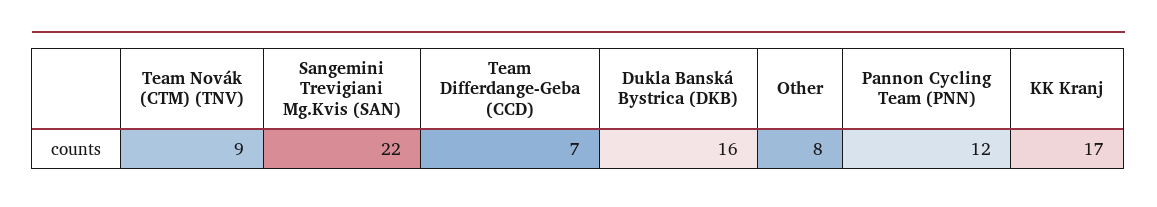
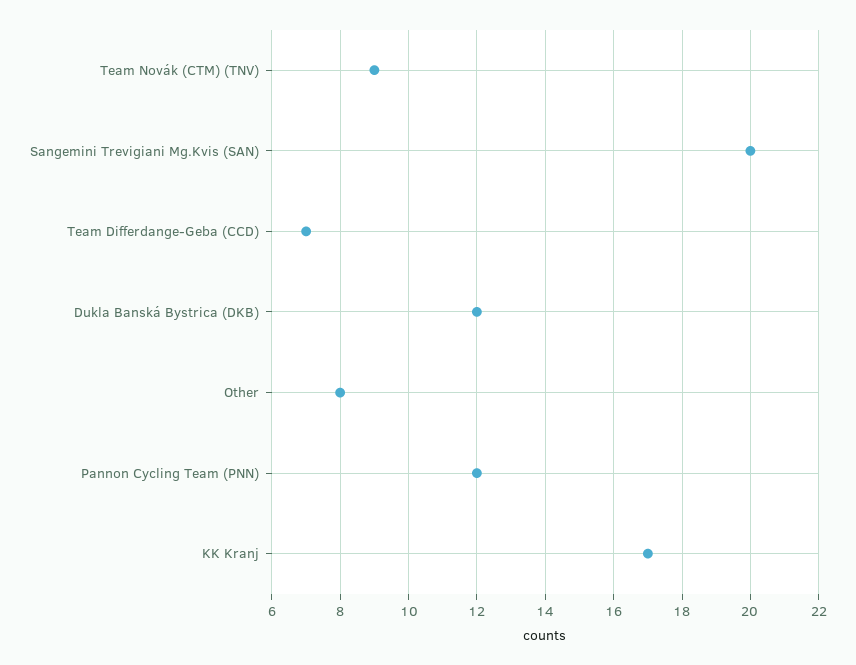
  {
    "Team Novák (CTM) (TNV)": 9,
-   "Sangemini Trevigiani Mg.Kvis (SAN)": 22,
+   "Sangemini Trevigiani Mg.Kvis (SAN)": 20,
    "Team Differdange-Geba (CCD)": 7,
-   "Dukla Banská Bystrica (DKB)": 16,
+   "Dukla Banská Bystrica (DKB)": 12,
    "Other": 8,
    "Pannon Cycling Team (PNN)": 12,
    "KK Kranj": 17
  }

